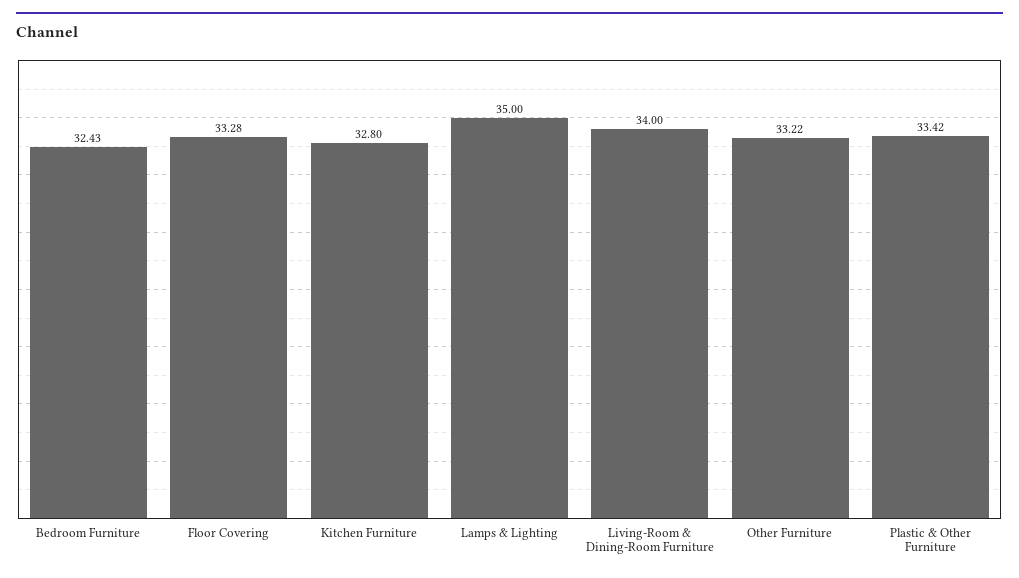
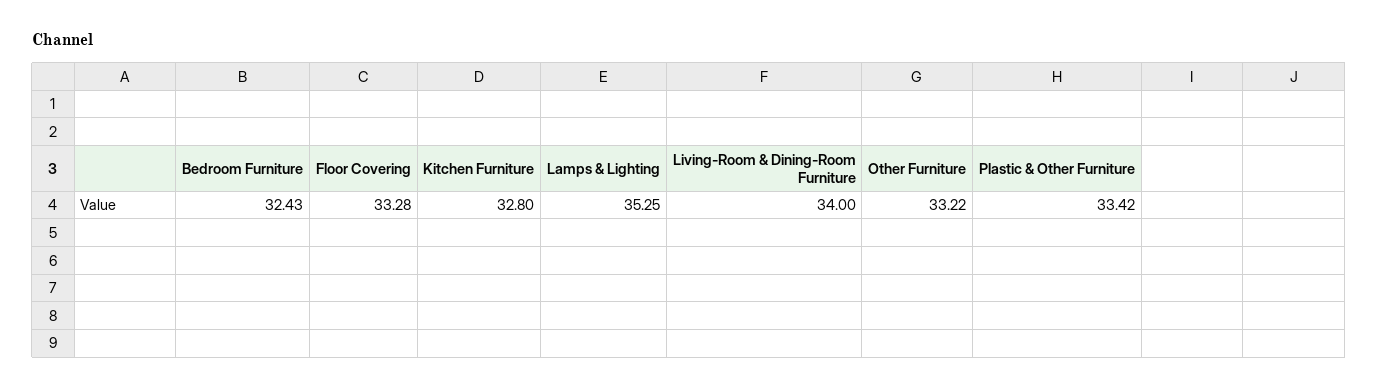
  {
    "Bedroom Furniture": 32.43,
    "Floor Covering": 33.28,
    "Kitchen Furniture": 32.8,
-   "Lamps & Lighting": 35,
+   "Lamps & Lighting": 35.25,
    "Living-Room & Dining-Room Furniture": 34,
    "Other Furniture": 33.22,
    "Plastic & Other Furniture": 33.42
  }

